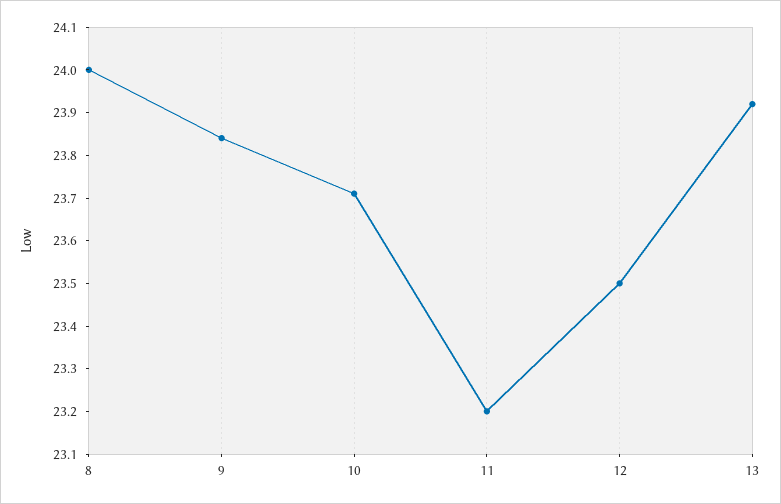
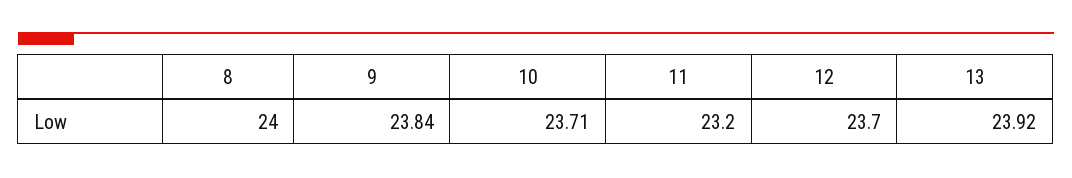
  {
    "8": 24,
    "9": 23.84,
    "10": 23.71,
    "11": 23.2,
-   "12": 23.5,
+   "12": 23.7,
    "13": 23.92
  }

